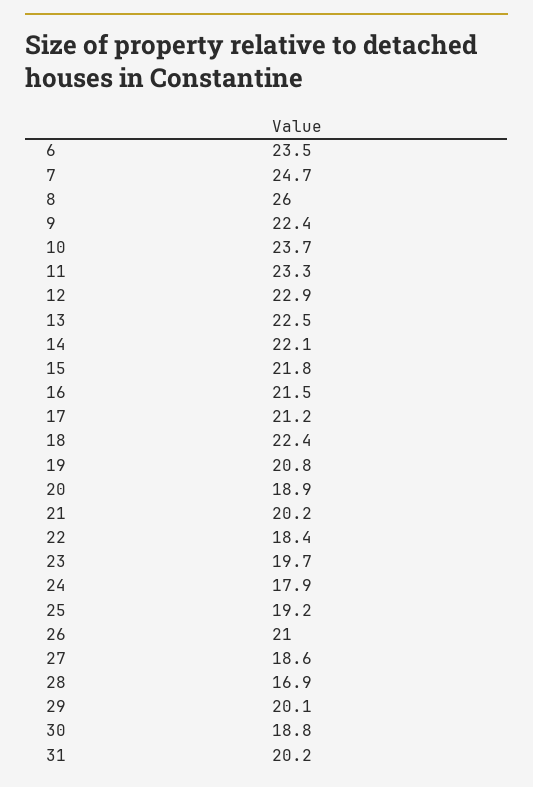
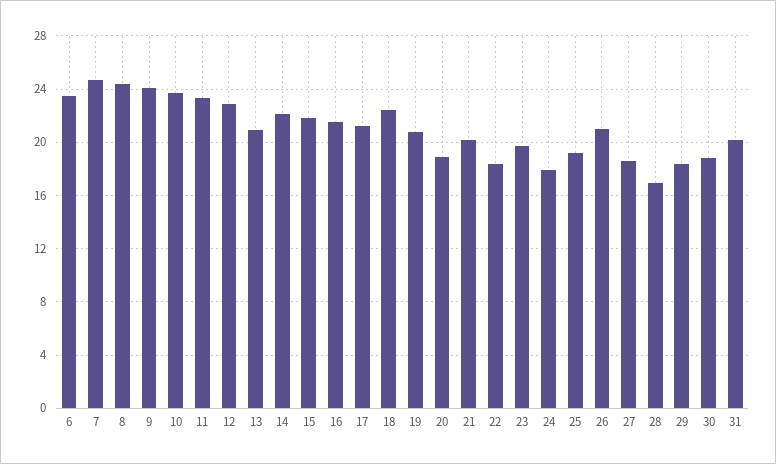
  {
    "6": 23.5,
    "7": 24.7,
-   "8": 26,
+   "8": 24.5,
-   "9": 22.4,
+   "9": 24,
    "10": 23.7,
    "11": 23.3,
    "12": 22.9,
-   "13": 22.5,
+   "13": 21,
    "14": 22.1,
    "15": 21.8,
    "16": 21.5,
    "17": 21.2,
    "18": 22.4,
    "19": 20.8,
    "20": 18.9,
    "21": 20.2,
    "22": 18.4,
    "23": 19.7,
    "24": 17.9,
    "25": 19.2,
    "26": 21,
    "27": 18.6,
    "28": 16.9,
-   "29": 20.1,
+   "29": 18.5,
    "30": 18.8,
    "31": 20.2
  }

